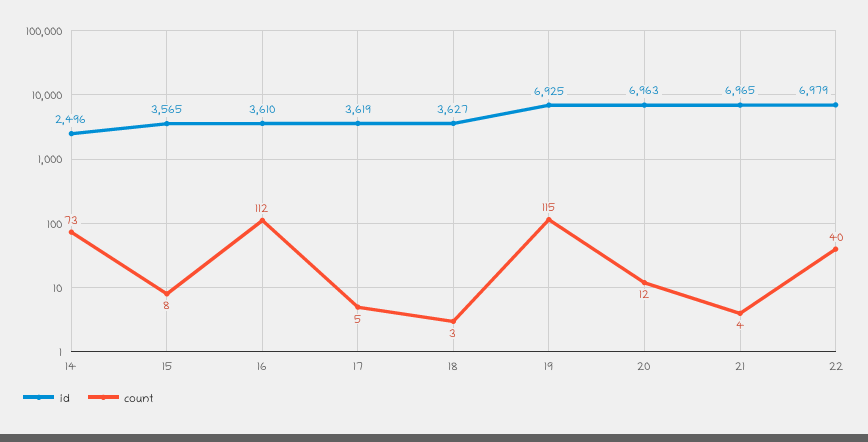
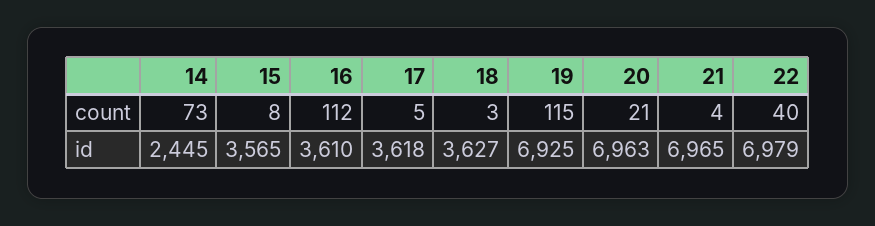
  {
    "id": {
-     "14": 2496,
+     "14": 2445,
      "15": 3565,
      "16": 3610,
-     "17": 3619,
+     "17": 3618,
      "18": 3627,
      "19": 6925,
      "20": 6963,
      "21": 6965,
      "22": 6979
    },
    "count": {
      "14": 73,
      "15": 8,
      "16": 112,
      "17": 5,
      "18": 3,
      "19": 115,
-     "20": 12,
+     "20": 21,
      "21": 4,
      "22": 40
    }
  }

